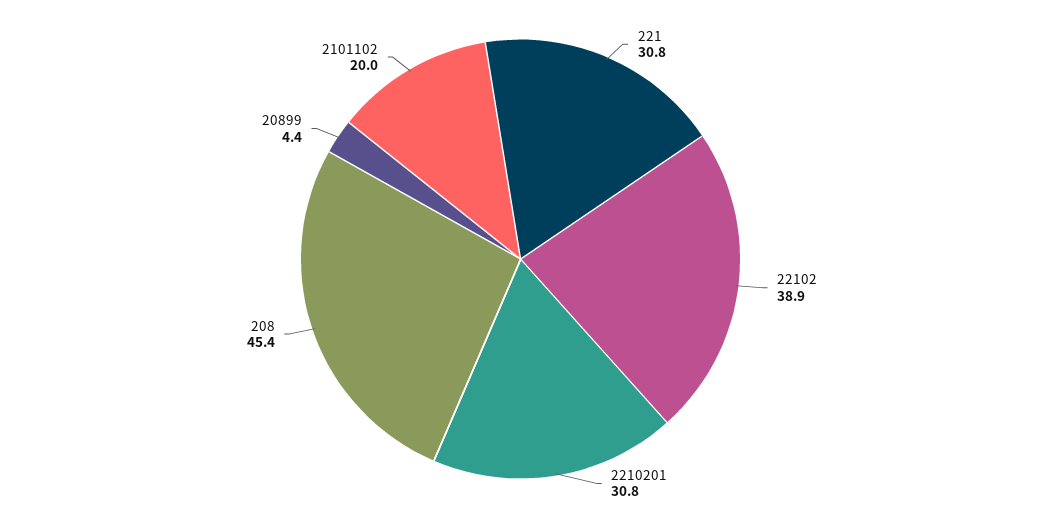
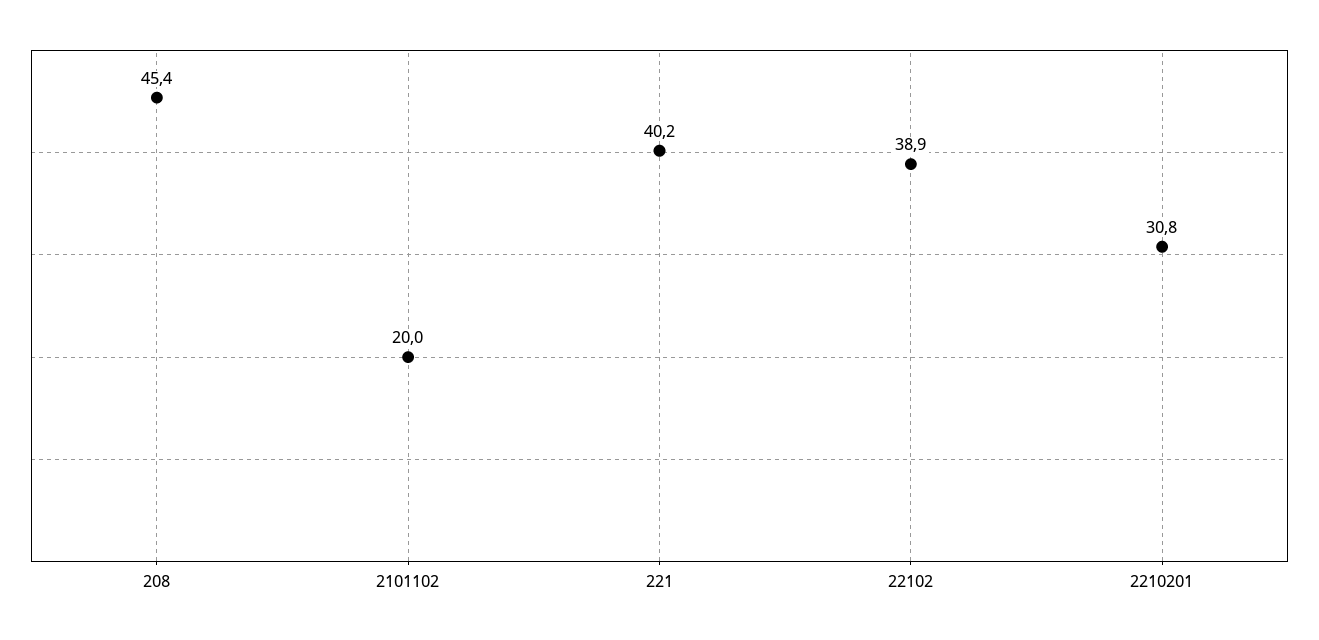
  {
-   "221": 30.8,
+   "221": 40.2,
    "22102": 38.9,
    "2210201": 30.8,
    "208": 45.4,
-   "20899": 4.4,
    "2101102": 20
  }

